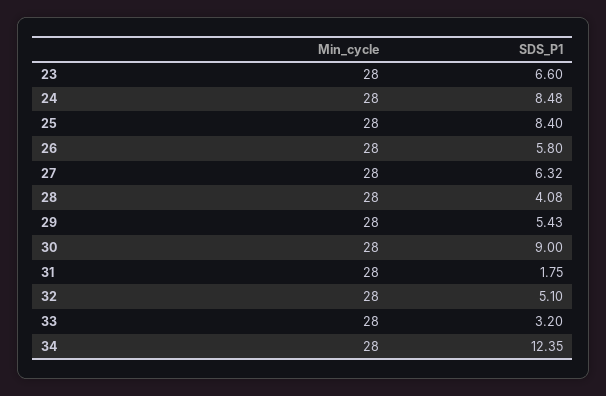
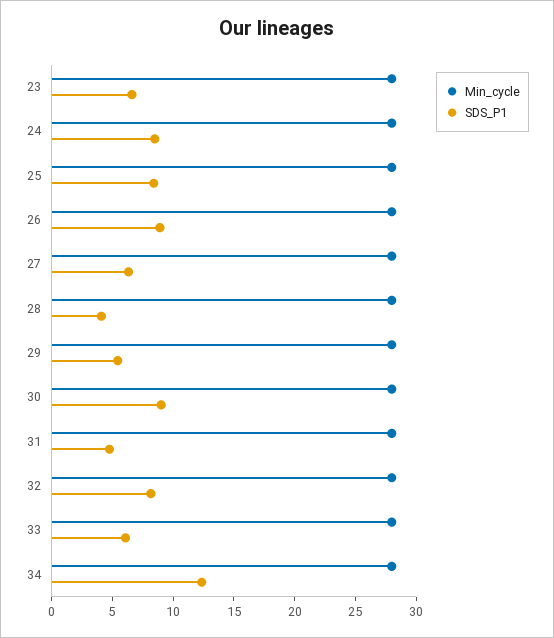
  {
    "Min_cycle": {
      "23": 28,
      "24": 28,
      "25": 28,
      "26": 28,
      "27": 28,
      "28": 28,
      "29": 28,
      "30": 28,
      "31": 28,
      "32": 28,
      "33": 28,
      "34": 28
    },
    "SDS_P1": {
      "23": 6.6,
      "24": 8.48,
      "25": 8.4,
-     "26": 5.8,
+     "26": 9,
      "27": 6.32,
      "28": 4.08,
      "29": 5.43,
      "30": 9,
-     "31": 1.75,
+     "31": 5,
-     "32": 5.1,
+     "32": 8,
-     "33": 3.2,
+     "33": 6,
      "34": 12.35
    }
  }

